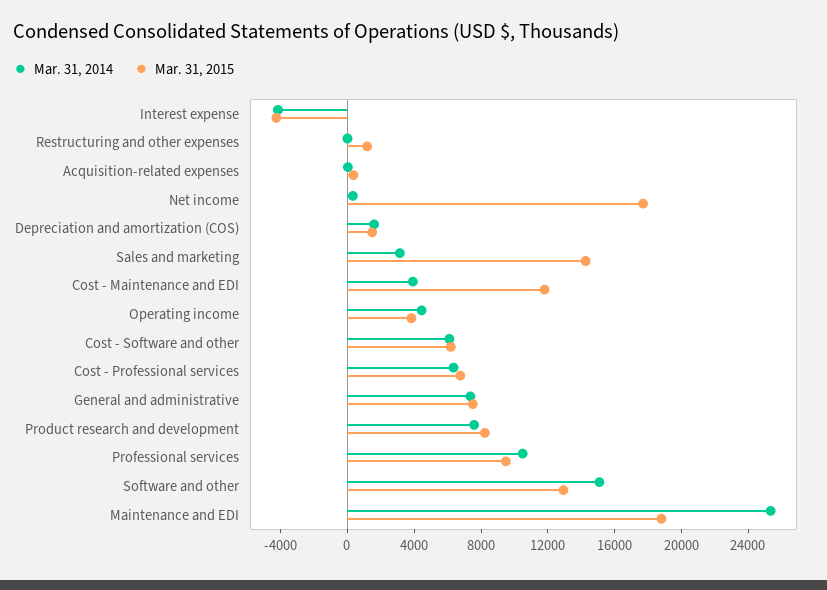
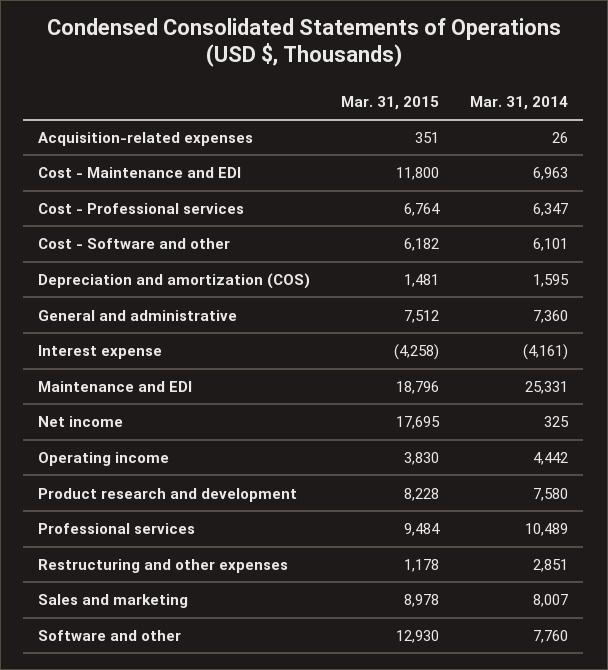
  {
    "Mar. 31, 2014": {
      "Interest expense": -4161,
-     "Restructuring and other expenses": 0,
+     "Restructuring and other expenses": 2851,
      "Acquisition-related expenses": 26,
      "Net income": 325,
      "Depreciation and amortization (COS)": 1595,
-     "Sales and marketing": 3000,
+     "Sales and marketing": 8007,
-     "Cost - Maintenance and EDI": 4000,
+     "Cost - Maintenance and EDI": 6963,
      "Operating income": 4442,
      "Cost - Software and other": 6101,
      "Cost - Professional services": 6347,
      "General and administrative": 7360,
      "Product research and development": 7580,
      "Professional services": 10489,
-     "Software and other": 15000,
+     "Software and other": 7760,
      "Maintenance and EDI": 25331
    },
    "Mar. 31, 2015": {
      "Interest expense": -4258,
      "Restructuring and other expenses": 1178,
      "Acquisition-related expenses": 351,
      "Net income": 17695,
      "Depreciation and amortization (COS)": 1481,
-     "Sales and marketing": 14000,
+     "Sales and marketing": 8978,
      "Cost - Maintenance and EDI": 11800,
      "Operating income": 3830,
      "Cost - Software and other": 6182,
      "Cost - Professional services": 6764,
      "General and administrative": 7512,
      "Product research and development": 8228,
      "Professional services": 9484,
      "Software and other": 12930,
      "Maintenance and EDI": 18796
    }
  }

